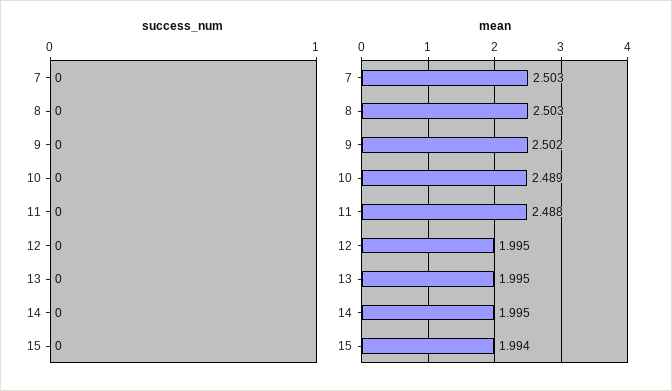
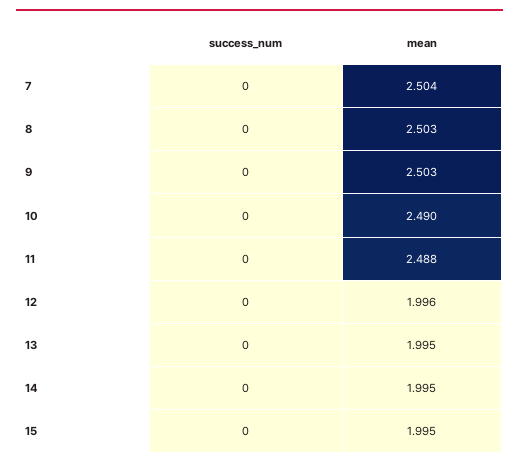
  {
    "success_num": {
      "7": 0,
      "8": 0,
      "9": 0,
      "10": 0,
      "11": 0,
      "12": 0,
      "13": 0,
      "14": 0,
      "15": 0
    },
    "mean": {
-     "7": 2.503,
+     "7": 2.504,
      "8": 2.503,
-     "9": 2.502,
+     "9": 2.503,
-     "10": 2.489,
+     "10": 2.49,
      "11": 2.488,
-     "12": 1.995,
+     "12": 1.996,
      "13": 1.995,
      "14": 1.995,
-     "15": 1.994
+     "15": 1.995
    }
  }

